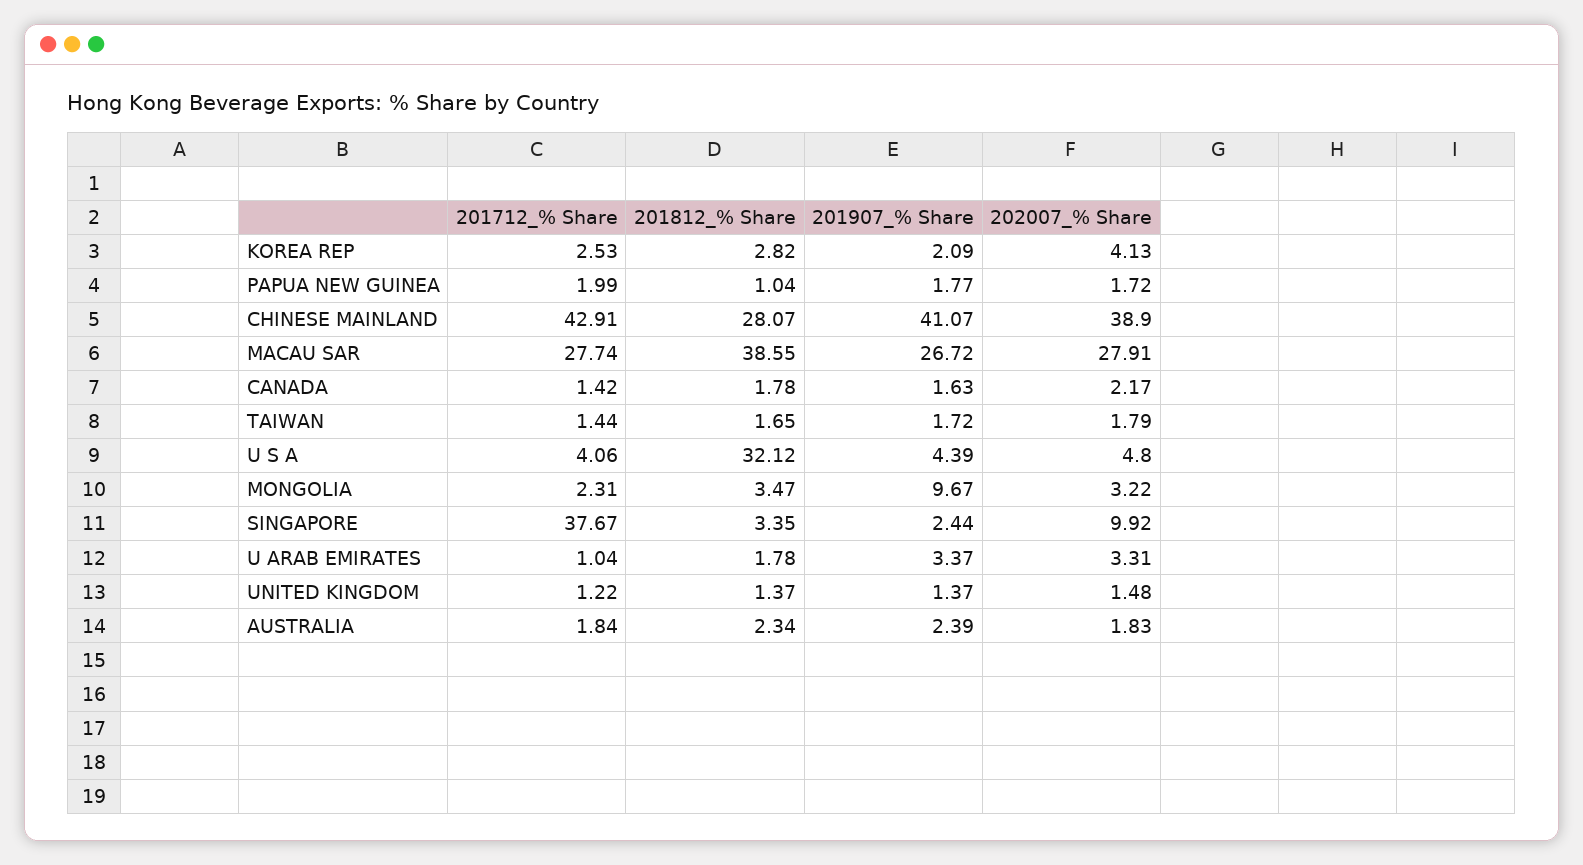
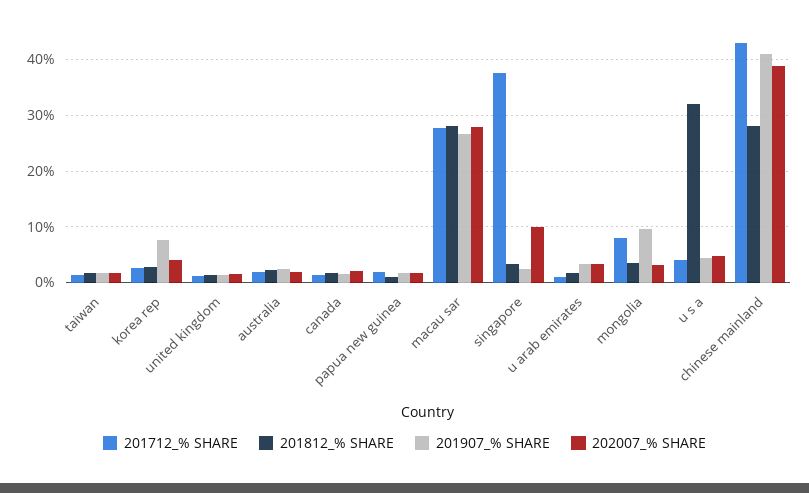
  {
    "201712_% Share": {
      "KOREA REP": 2.53,
      "PAPUA NEW GUINEA": 1.99,
      "CHINESE MAINLAND": 42.91,
      "MACAU SAR": 27.74,
      "CANADA": 1.42,
      "TAIWAN": 1.44,
      "U S A": 4.06,
-     "MONGOLIA": 2.31,
+     "MONGOLIA": 8,
      "SINGAPORE": 37.67,
      "U ARAB EMIRATES": 1.04,
      "UNITED KINGDOM": 1.22,
      "AUSTRALIA": 1.84
    },
    "201812_% Share": {
      "KOREA REP": 2.82,
      "PAPUA NEW GUINEA": 1.04,
      "CHINESE MAINLAND": 28.07,
-     "MACAU SAR": 38.55,
+     "MACAU SAR": 28,
      "CANADA": 1.78,
      "TAIWAN": 1.65,
      "U S A": 32.12,
      "MONGOLIA": 3.47,
      "SINGAPORE": 3.35,
      "U ARAB EMIRATES": 1.78,
      "UNITED KINGDOM": 1.37,
      "AUSTRALIA": 2.34
    },
    "201907_% Share": {
-     "KOREA REP": 2.09,
+     "KOREA REP": 8,
      "PAPUA NEW GUINEA": 1.77,
      "CHINESE MAINLAND": 41.07,
      "MACAU SAR": 26.72,
      "CANADA": 1.63,
      "TAIWAN": 1.72,
      "U S A": 4.39,
      "MONGOLIA": 9.67,
      "SINGAPORE": 2.44,
      "U ARAB EMIRATES": 3.37,
      "UNITED KINGDOM": 1.37,
      "AUSTRALIA": 2.39
    },
    "202007_% Share": {
      "KOREA REP": 4.13,
      "PAPUA NEW GUINEA": 1.72,
      "CHINESE MAINLAND": 38.9,
      "MACAU SAR": 27.91,
      "CANADA": 2.17,
      "TAIWAN": 1.79,
      "U S A": 4.8,
      "MONGOLIA": 3.22,
      "SINGAPORE": 9.92,
      "U ARAB EMIRATES": 3.31,
      "UNITED KINGDOM": 1.48,
      "AUSTRALIA": 1.83
    }
  }

